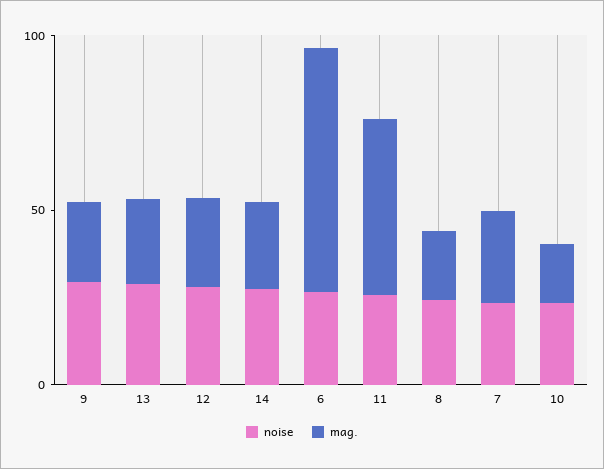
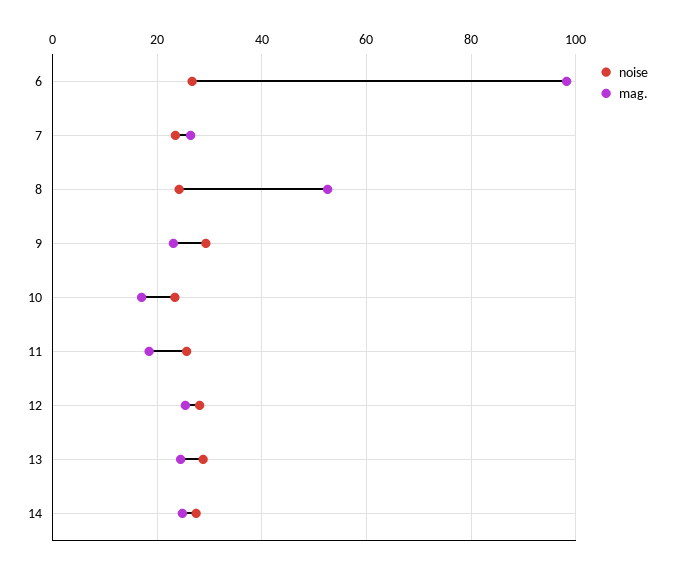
  {
    "noise": {
      "9": 30,
      "13": 28,
      "12": 28,
      "14": 28,
      "6": 26,
      "11": 26,
      "8": 24,
      "7": 24,
      "10": 24
    },
    "mag.": {
      "9": 24,
      "13": 24,
      "12": 26,
      "14": 24,
-     "6": 70,
+     "6": 98,
-     "11": 50,
+     "11": 18,
-     "8": 20,
+     "8": 52,
      "7": 26,
      "10": 18
    }
  }

